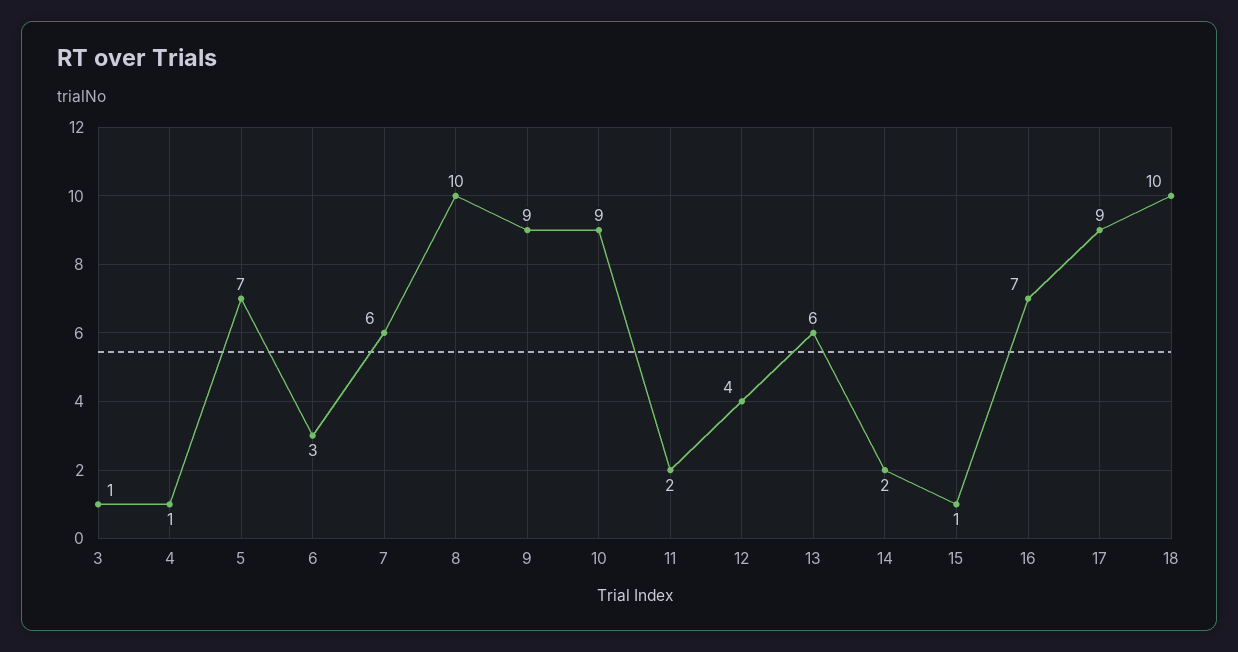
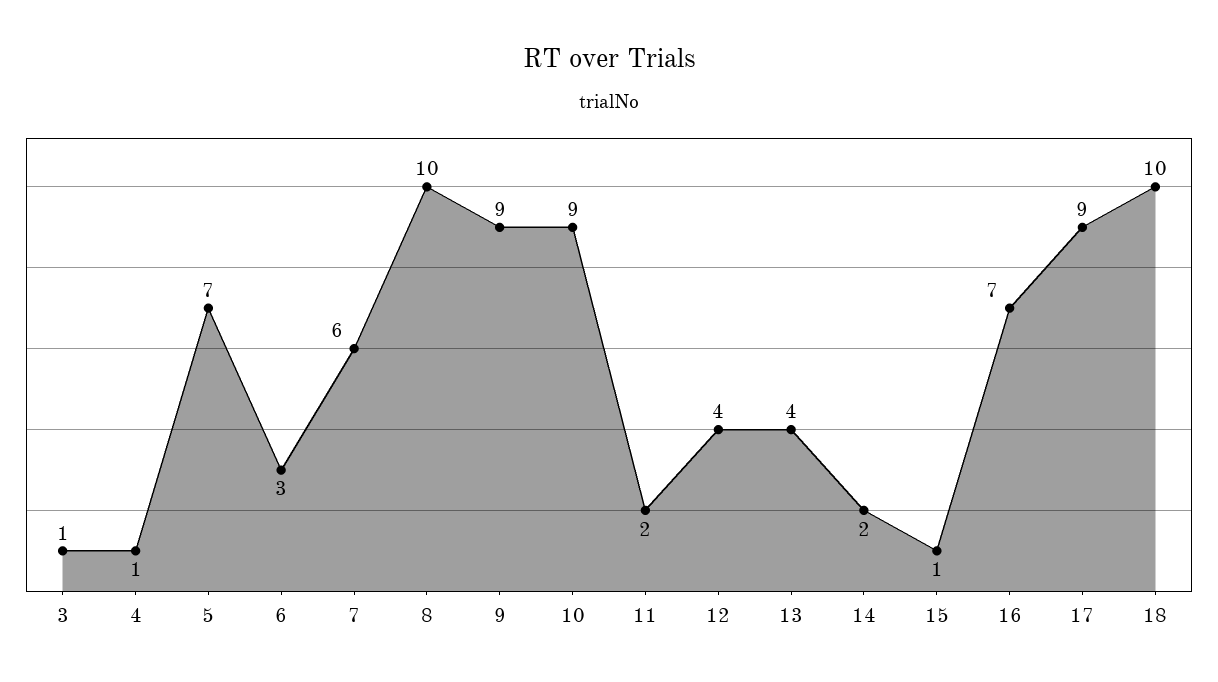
  {
    "3": 1,
    "4": 1,
    "5": 7,
    "6": 3,
    "7": 6,
    "8": 10,
    "9": 9,
    "10": 9,
    "11": 2,
    "12": 4,
-   "13": 6,
+   "13": 4,
    "14": 2,
    "15": 1,
    "16": 7,
    "17": 9,
    "18": 10
  }

